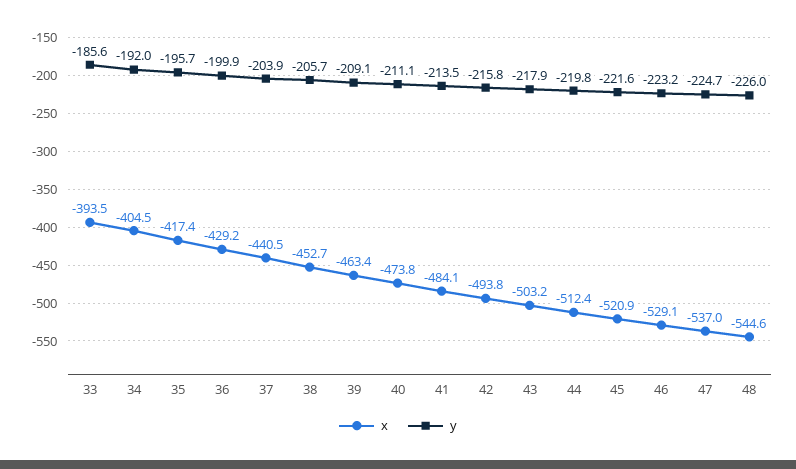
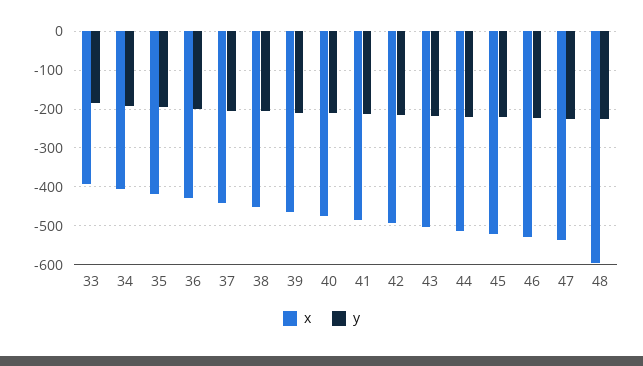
  {
    "x": {
      "33": -393.5,
      "34": -404.5,
      "35": -417.4,
      "36": -429.2,
      "37": -440.5,
      "38": -452.7,
      "39": -463.4,
      "40": -473.8,
      "41": -484.1,
      "42": -493.8,
      "43": -503.2,
      "44": -512.4,
      "45": -520.9,
      "46": -529.1,
      "47": -537,
-     "48": -544.6
+     "48": -600
    },
    "y": {
      "33": -185.6,
      "34": -192,
      "35": -195.7,
      "36": -199.9,
      "37": -203.9,
      "38": -205.7,
      "39": -209.1,
      "40": -211.1,
      "41": -213.5,
      "42": -215.8,
      "43": -217.9,
      "44": -219.8,
      "45": -221.6,
      "46": -223.2,
      "47": -224.7,
      "48": -226
    }
  }

